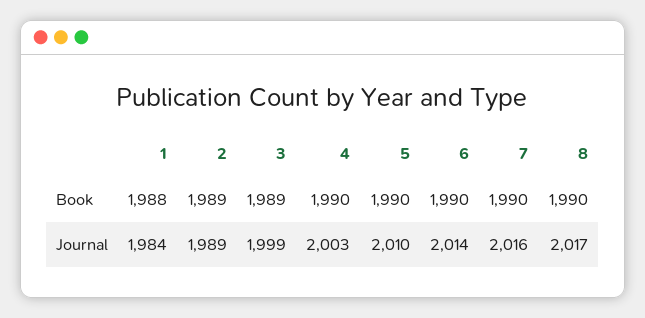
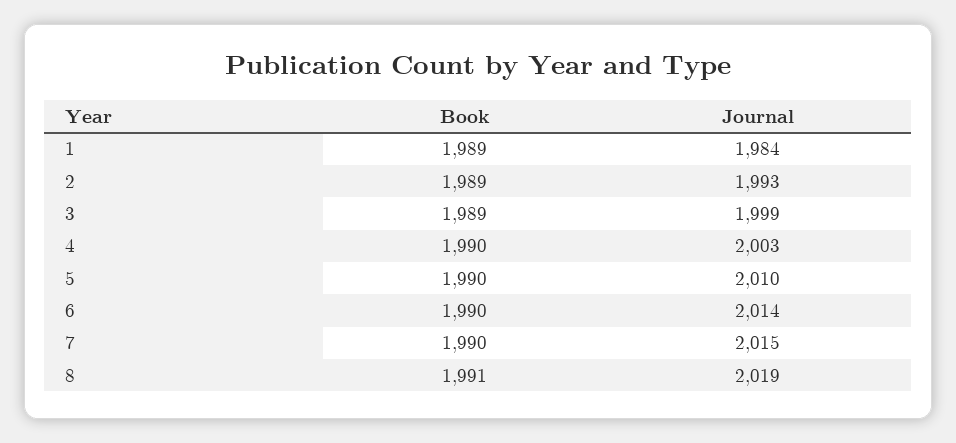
  {
    "1": {
-     "Book": 1988,
+     "Book": 1989,
      "Journal": 1984
    },
    "2": {
      "Book": 1989,
-     "Journal": 1989
+     "Journal": 1993
    },
    "3": {
      "Book": 1989,
      "Journal": 1999
    },
    "4": {
      "Book": 1990,
      "Journal": 2003
    },
    "5": {
      "Book": 1990,
      "Journal": 2010
    },
    "6": {
      "Book": 1990,
      "Journal": 2014
    },
    "7": {
      "Book": 1990,
-     "Journal": 2016
+     "Journal": 2015
    },
    "8": {
-     "Book": 1990,
+     "Book": 1991,
-     "Journal": 2017
+     "Journal": 2019
    }
  }

